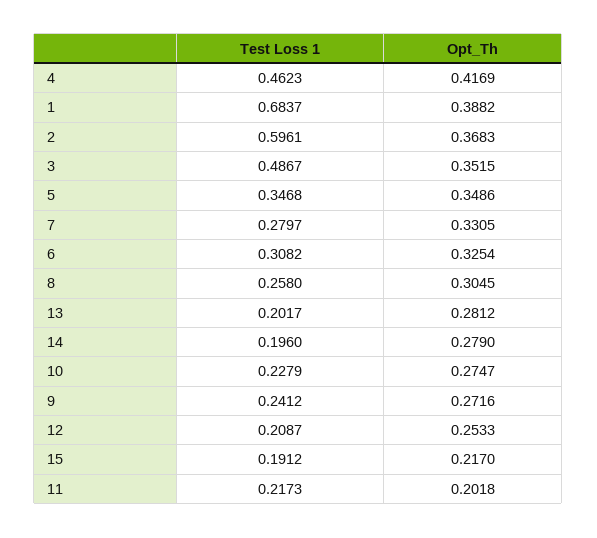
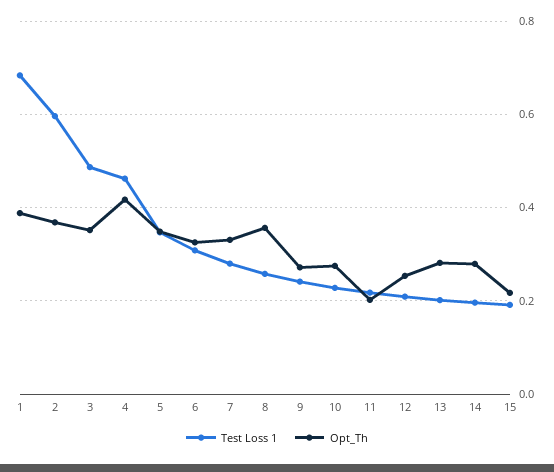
  {
    "Test Loss 1": {
      "4": 0.4623,
      "1": 0.6837,
      "2": 0.5961,
      "3": 0.4867,
      "5": 0.3468,
      "7": 0.2797,
      "6": 0.3082,
      "8": 0.258,
      "13": 0.2017,
      "14": 0.196,
      "10": 0.2279,
      "9": 0.2412,
      "12": 0.2087,
      "15": 0.1912,
      "11": 0.2173
    },
    "Opt_Th": {
      "4": 0.4169,
      "1": 0.3882,
      "2": 0.3683,
      "3": 0.3515,
      "5": 0.3486,
      "7": 0.3305,
      "6": 0.3254,
-     "8": 0.3045,
+     "8": 0.36,
      "13": 0.2812,
      "14": 0.279,
      "10": 0.2747,
      "9": 0.2716,
      "12": 0.2533,
      "15": 0.217,
      "11": 0.2018
    }
  }

